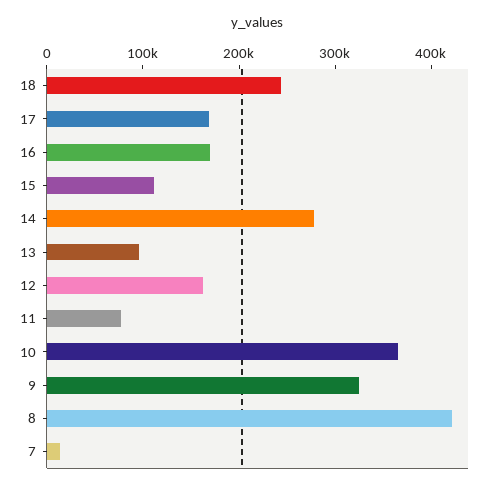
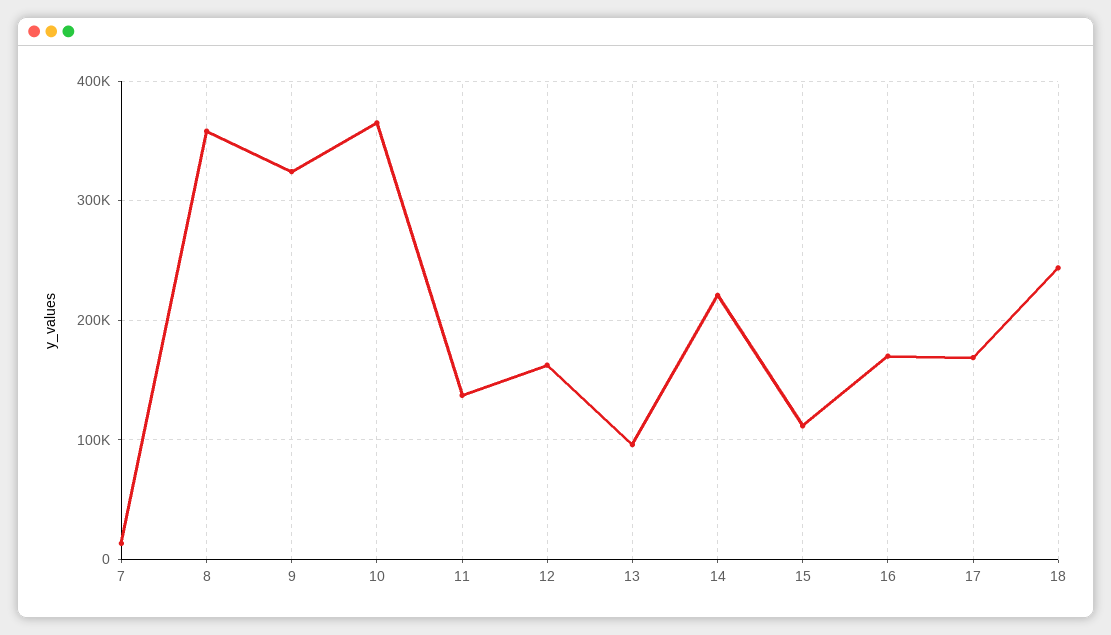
  {
    "18": 240000,
    "17": 170000,
    "16": 170000,
    "15": 110000,
-   "14": 280000,
+   "14": 220000,
    "13": 100000,
    "12": 160000,
-   "11": 80000,
+   "11": 140000,
    "10": 370000,
    "9": 320000,
-   "8": 420000,
+   "8": 360000,
    "7": 10000
  }

